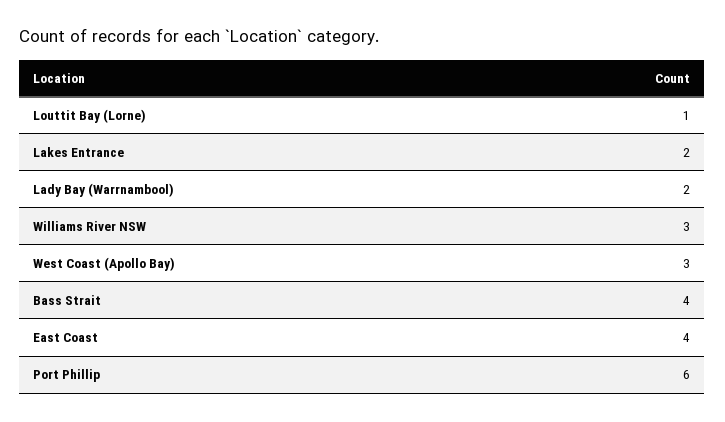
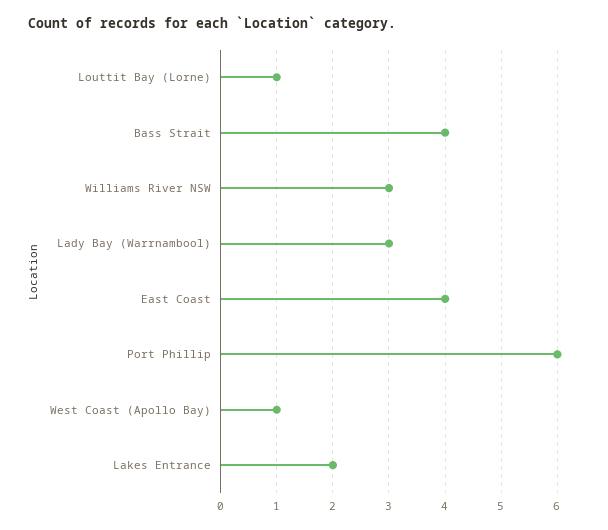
  {
    "Louttit Bay (Lorne)": 1,
    "Lakes Entrance": 2,
-   "Lady Bay (Warrnambool)": 2,
+   "Lady Bay (Warrnambool)": 3,
    "Williams River NSW": 3,
-   "West Coast (Apollo Bay)": 3,
+   "West Coast (Apollo Bay)": 1,
    "Bass Strait": 4,
    "East Coast": 4,
    "Port Phillip": 6
  }

